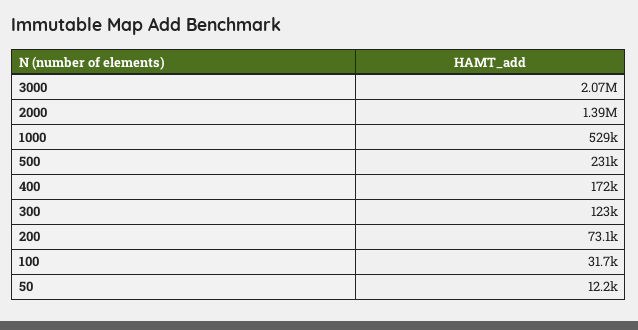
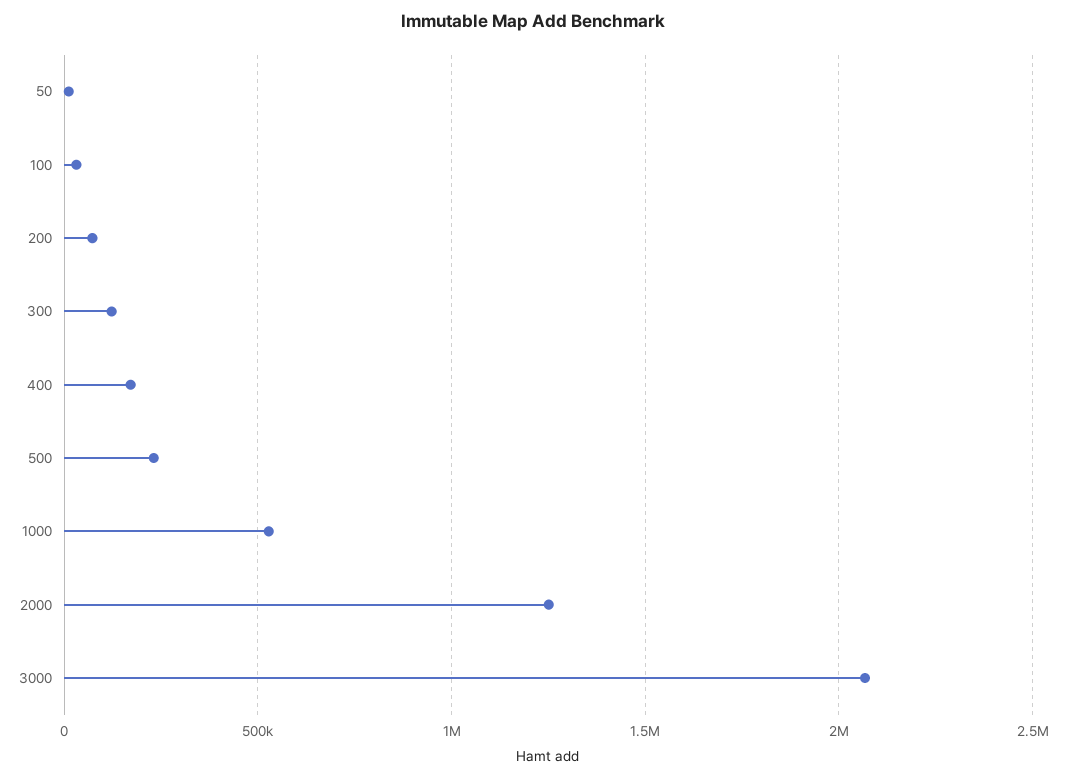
  {
    "3000": 2070000,
-   "2000": 1390000,
+   "2000": 1250000,
    "1000": 529000,
    "500": 231000,
    "400": 172000,
    "300": 123000,
    "200": 73100,
    "100": 31700,
    "50": 12200
  }

